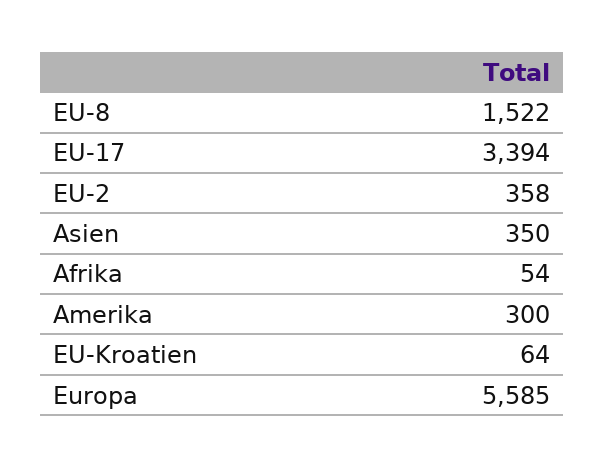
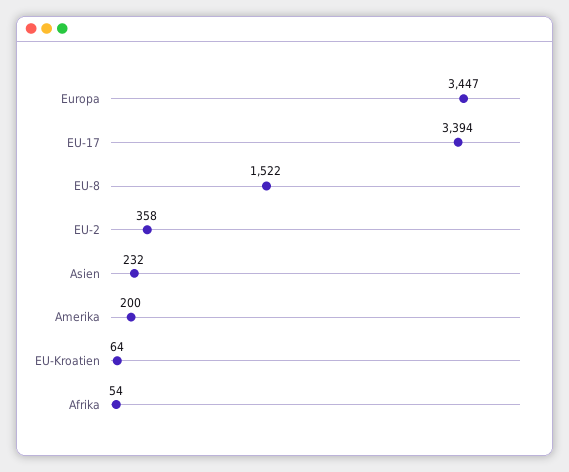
  {
    "EU-8": 1522,
    "EU-17": 3394,
    "EU-2": 358,
-   "Asien": 350,
+   "Asien": 232,
    "Afrika": 54,
-   "Amerika": 300,
+   "Amerika": 200,
    "EU-Kroatien": 64,
-   "Europa": 5585
+   "Europa": 3447
  }

